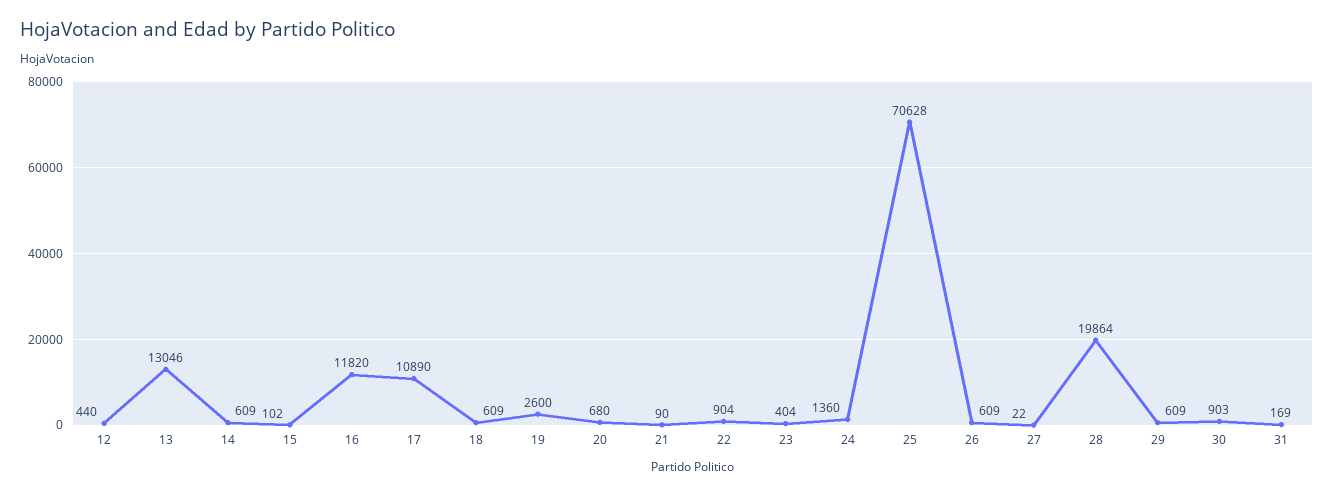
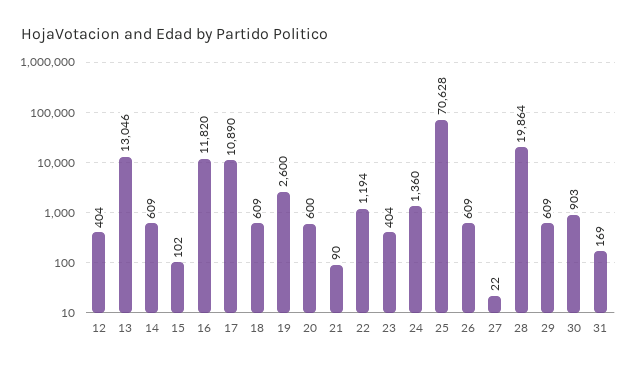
  {
-   "12": 440,
+   "12": 404,
    "13": 13046,
    "14": 609,
    "15": 102,
    "16": 11820,
    "17": 10890,
    "18": 609,
    "19": 2600,
-   "20": 680,
+   "20": 600,
    "21": 90,
-   "22": 904,
+   "22": 1194,
    "23": 404,
    "24": 1360,
    "25": 70628,
    "26": 609,
    "27": 22,
    "28": 19864,
    "29": 609,
    "30": 903,
    "31": 169
  }

